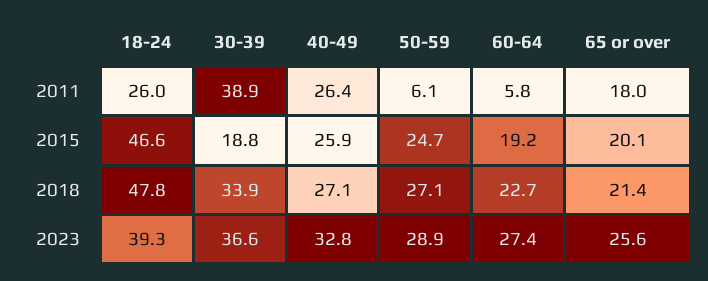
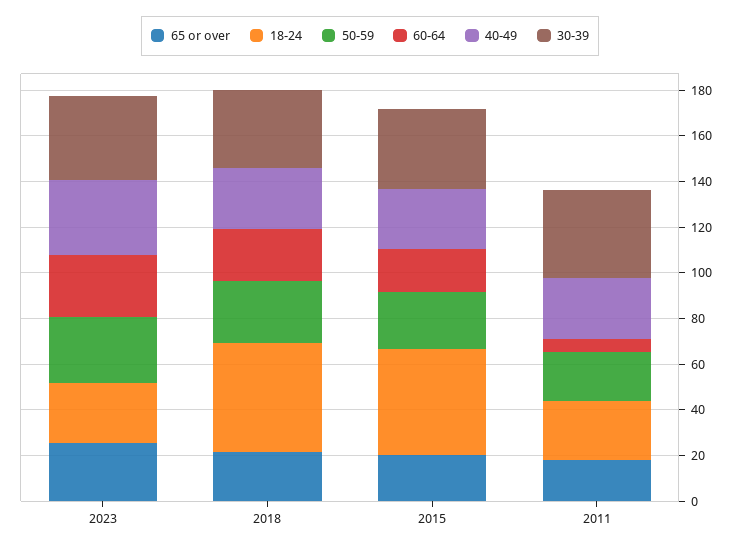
  {
    "18-24": {
      "2011": 26,
      "2015": 46.6,
      "2018": 47.8,
-     "2023": 39.3
+     "2023": 25
    },
    "30-39": {
      "2011": 38.9,
-     "2015": 18.8,
+     "2015": 35,
      "2018": 33.9,
      "2023": 36.6
    },
    "40-49": {
      "2011": 26.4,
      "2015": 25.9,
      "2018": 27.1,
      "2023": 32.8
    },
    "50-59": {
-     "2011": 6.1,
+     "2011": 20,
      "2015": 24.7,
      "2018": 27.1,
      "2023": 28.9
    },
    "60-64": {
      "2011": 5.8,
      "2015": 19.2,
      "2018": 22.7,
      "2023": 27.4
    },
    "65 or over": {
      "2011": 18,
      "2015": 20.1,
      "2018": 21.4,
      "2023": 25.6
    }
  }

